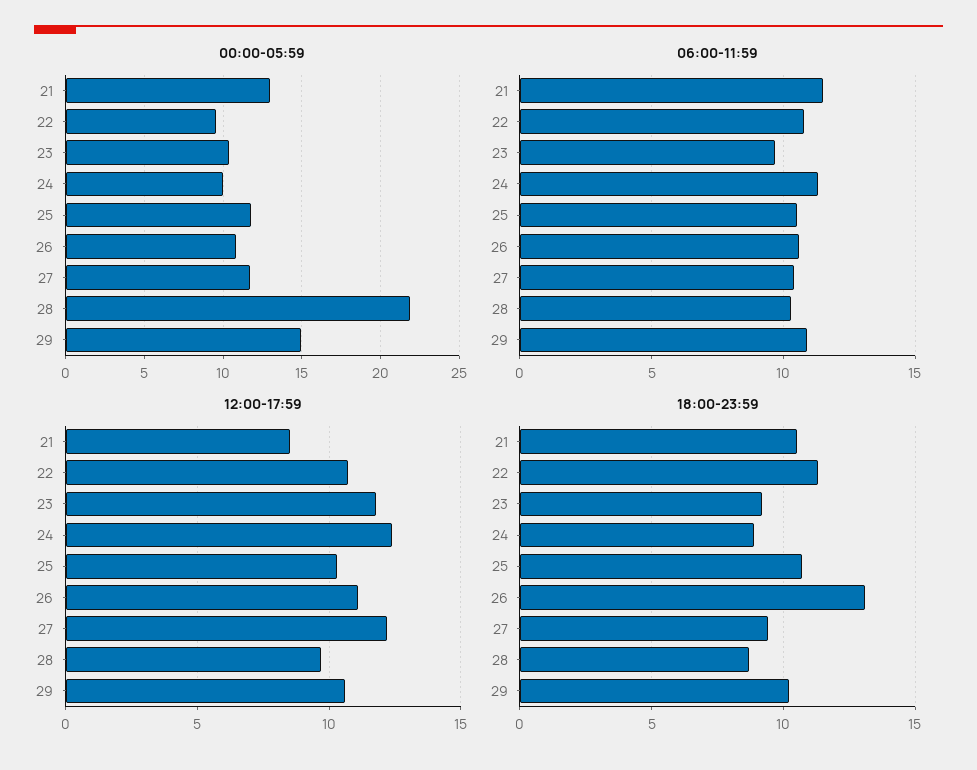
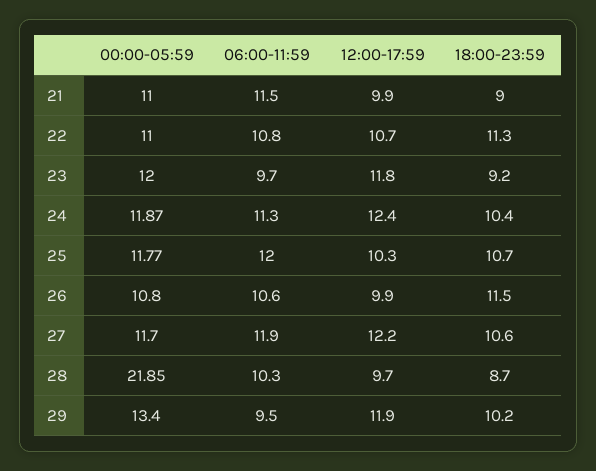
  {
    "00:00-05:59": {
-     "21": 13,
+     "21": 11,
-     "22": 9.5,
+     "22": 11,
-     "23": 10.5,
+     "23": 12,
-     "24": 10,
+     "24": 11.87,
      "25": 11.77,
      "26": 10.8,
      "27": 11.7,
      "28": 21.85,
-     "29": 15
+     "29": 13.4
    },
    "06:00-11:59": {
      "21": 11.5,
      "22": 10.8,
      "23": 9.7,
      "24": 11.3,
-     "25": 10.5,
+     "25": 12,
      "26": 10.6,
-     "27": 10.5,
+     "27": 11.9,
      "28": 10.3,
-     "29": 11
+     "29": 9.5
    },
    "12:00-17:59": {
-     "21": 8.5,
+     "21": 9.9,
      "22": 10.7,
      "23": 11.8,
      "24": 12.4,
      "25": 10.3,
-     "26": 11,
+     "26": 9.9,
      "27": 12.2,
      "28": 9.7,
-     "29": 10.5
+     "29": 11.9
    },
    "18:00-23:59": {
-     "21": 10.5,
+     "21": 9,
      "22": 11.3,
      "23": 9.2,
-     "24": 9,
+     "24": 10.4,
      "25": 10.7,
-     "26": 13,
+     "26": 11.5,
-     "27": 9.5,
+     "27": 10.6,
      "28": 8.7,
      "29": 10.2
    }
  }

